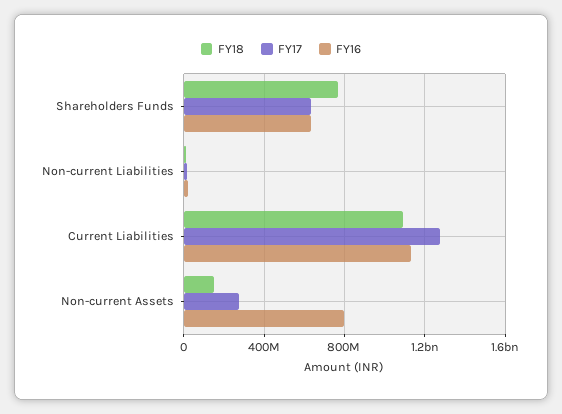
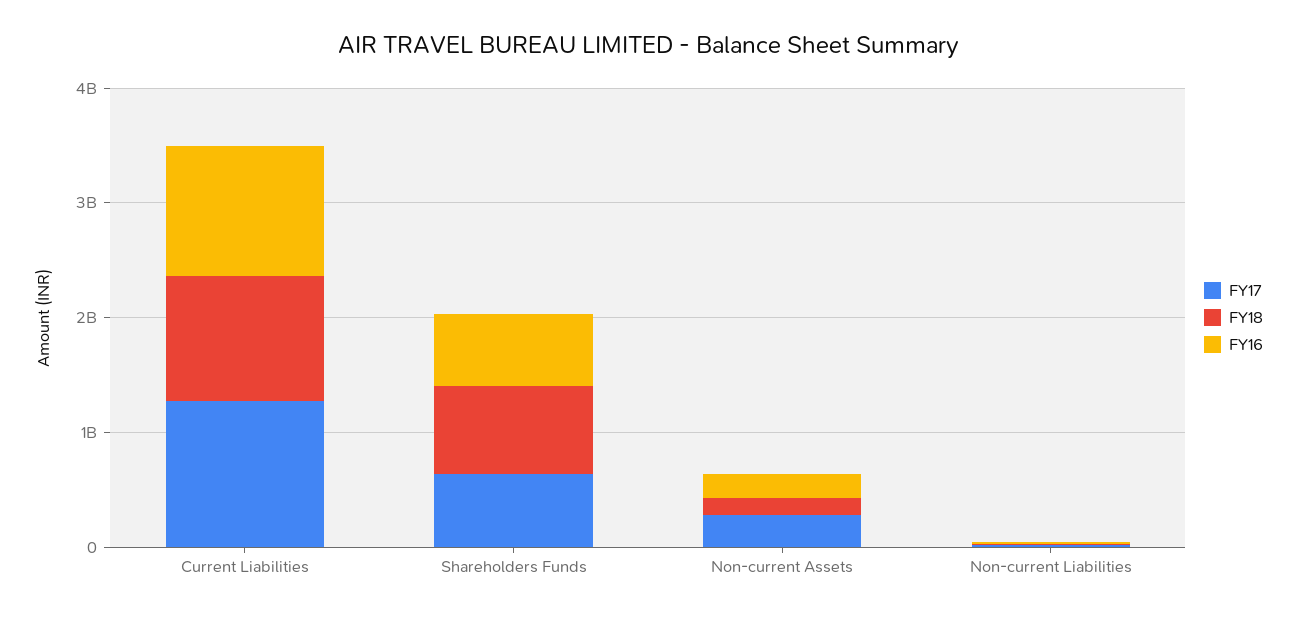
  {
    "FY18": {
      "Shareholders Funds": 750000000,
      "Non-current Liabilities": 0,
      "Current Liabilities": 1100000000,
      "Non-current Assets": 150000000
    },
    "FY17": {
      "Shareholders Funds": 650000000,
      "Non-current Liabilities": 0,
      "Current Liabilities": 1250000000,
      "Non-current Assets": 300000000
    },
    "FY16": {
      "Shareholders Funds": 650000000,
      "Non-current Liabilities": 0,
      "Current Liabilities": 1150000000,
-     "Non-current Assets": 800000000
+     "Non-current Assets": 200000000
    }
  }

